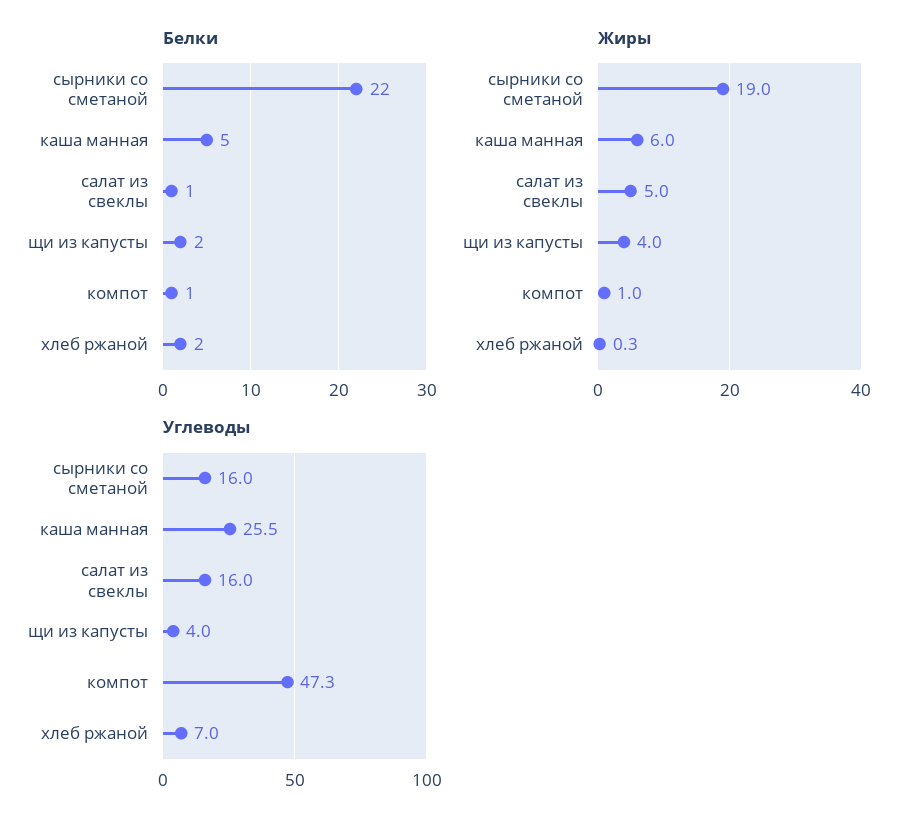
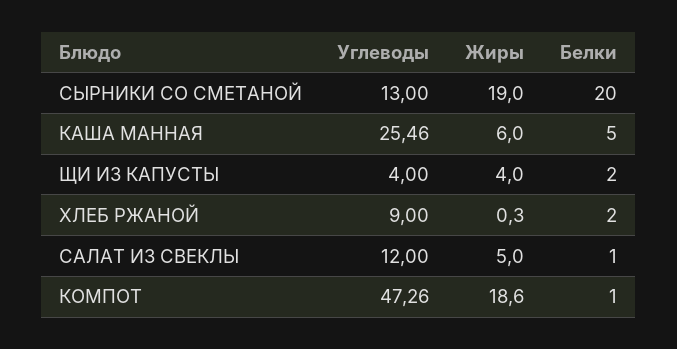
  {
    "Белки": {
-     "сырники со сметаной": 22,
+     "сырники со сметаной": 20,
      "каша манная": 5,
      "салат из свеклы": 1,
      "щи из капусты": 2,
      "компот": 1,
      "хлеб ржаной": 2
    },
    "Жиры": {
      "сырники со сметаной": 19,
      "каша манная": 6,
      "салат из свеклы": 5,
      "щи из капусты": 4,
-     "компот": 1,
+     "компот": 18.6,
      "хлеб ржаной": 0.3
    },
    "Углеводы": {
-     "сырники со сметаной": 16,
+     "сырники со сметаной": 13,
      "каша манная": 25.46,
-     "салат из свеклы": 16,
+     "салат из свеклы": 12,
      "щи из капусты": 4,
      "компот": 47.26,
-     "хлеб ржаной": 7
+     "хлеб ржаной": 9
    }
  }

